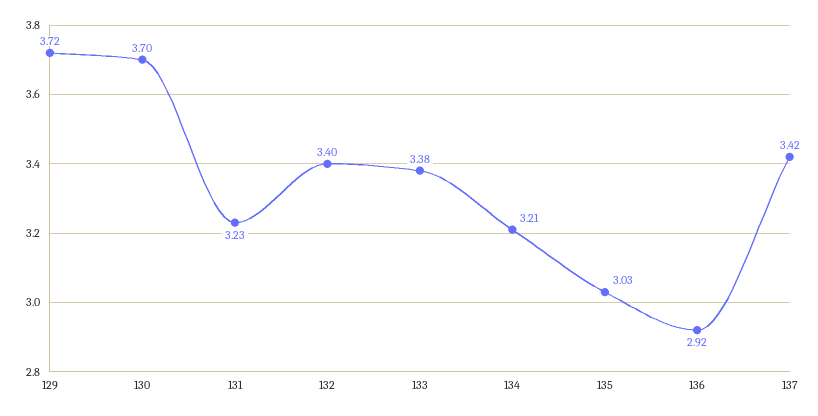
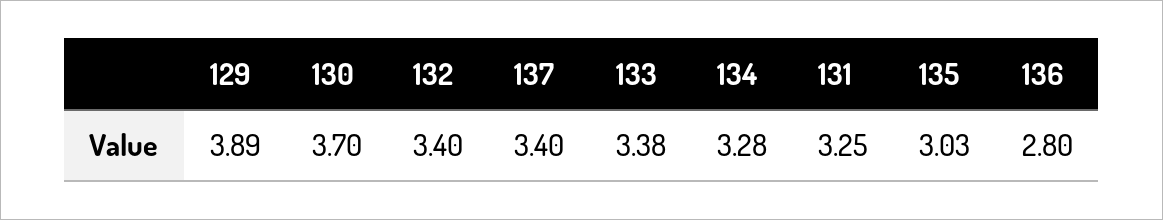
  {
-   "129": 3.72,
+   "129": 3.89,
    "130": 3.7,
-   "131": 3.23,
+   "131": 3.25,
    "132": 3.4,
    "133": 3.38,
-   "134": 3.21,
+   "134": 3.28,
    "135": 3.03,
-   "136": 2.92,
+   "136": 2.8,
-   "137": 3.42
+   "137": 3.4
  }

